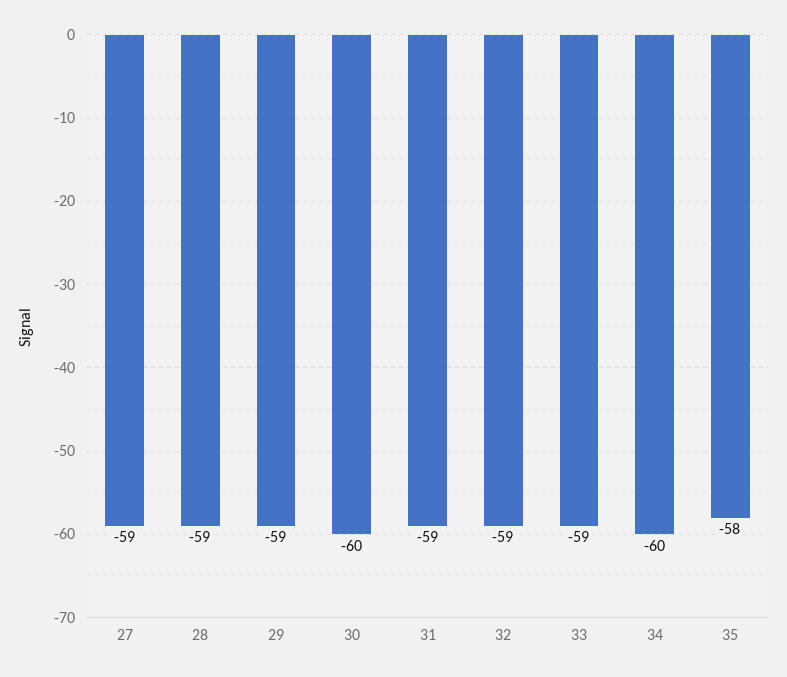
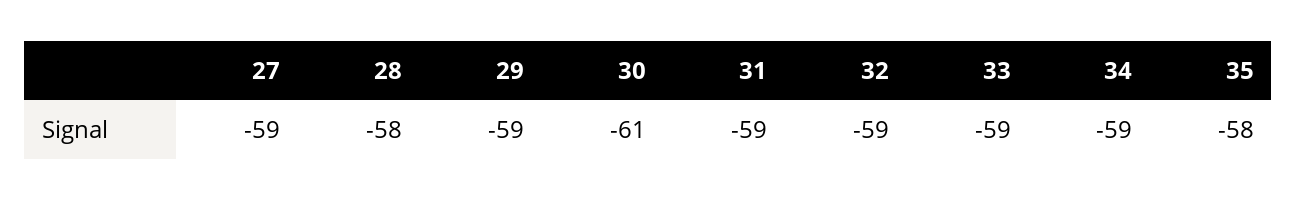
  {
    "27": -59,
-   "28": -59,
+   "28": -58,
    "29": -59,
-   "30": -60,
+   "30": -61,
    "31": -59,
    "32": -59,
    "33": -59,
-   "34": -60,
+   "34": -59,
    "35": -58
  }

